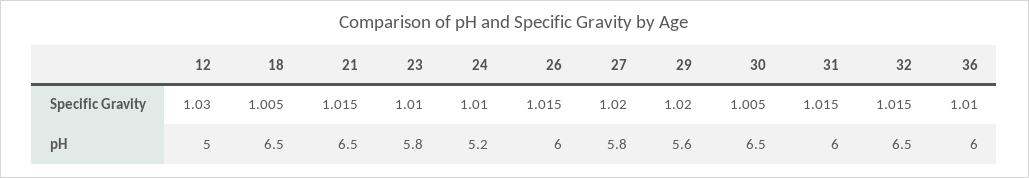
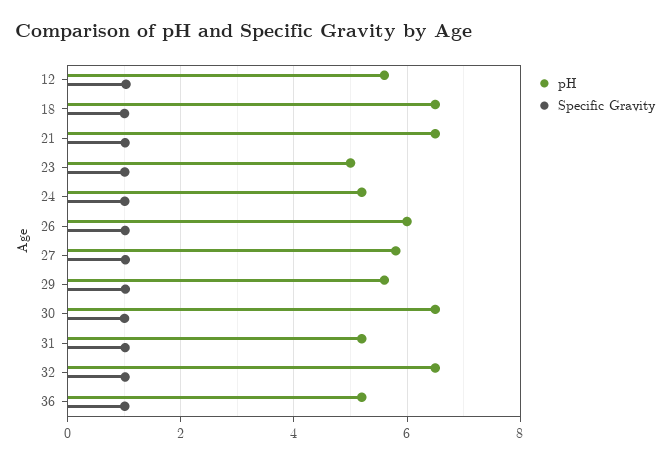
  {
    "Specific Gravity": {
      "12": 1.03,
      "18": 1.005,
      "21": 1.015,
      "23": 1.01,
      "24": 1.01,
      "26": 1.015,
      "27": 1.02,
      "29": 1.02,
      "30": 1.005,
      "31": 1.015,
      "32": 1.015,
      "36": 1.01
    },
    "pH": {
-     "12": 5,
+     "12": 5.6,
      "18": 6.5,
      "21": 6.5,
-     "23": 5.8,
+     "23": 5,
      "24": 5.2,
      "26": 6,
      "27": 5.8,
      "29": 5.6,
      "30": 6.5,
-     "31": 6,
+     "31": 5.2,
      "32": 6.5,
-     "36": 6
+     "36": 5.2
    }
  }

